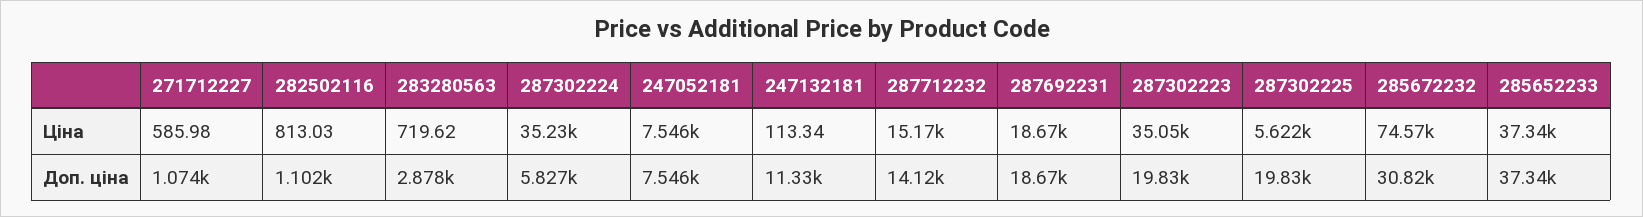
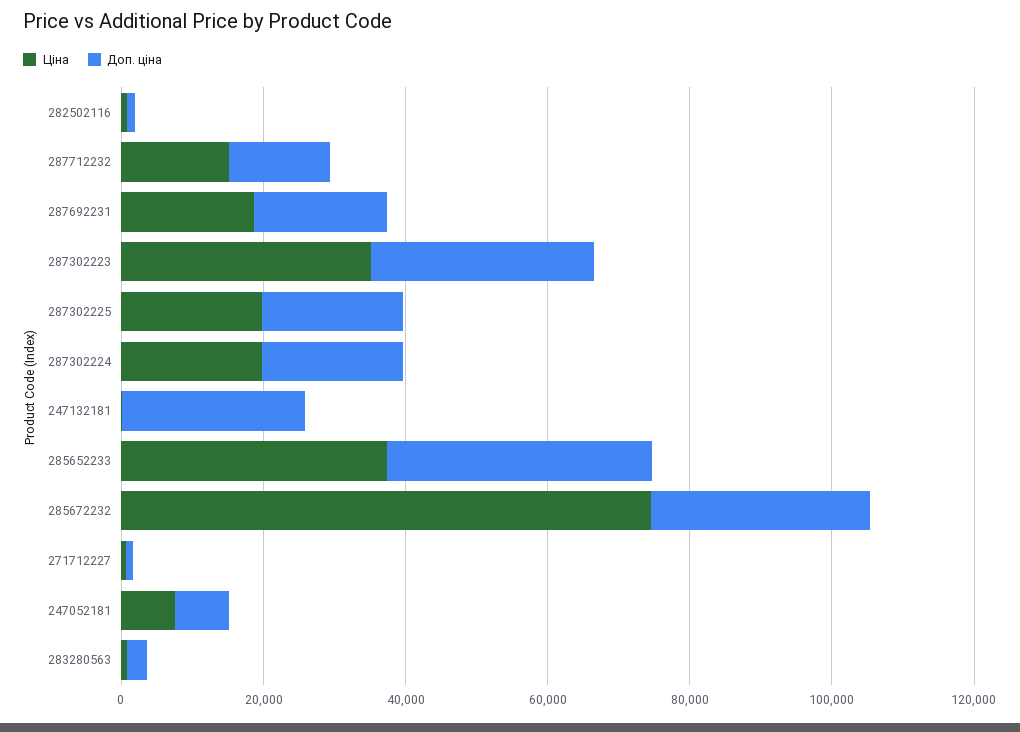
  {
    "Ціна": {
      "271712227": 585.98,
      "282502116": 813.03,
      "283280563": 719.62,
-     "287302224": 35230,
+     "287302224": 20000,
      "247052181": 7546,
      "247132181": 113.34,
      "287712232": 15170,
      "287692231": 18670,
      "287302223": 35050,
-     "287302225": 5622,
+     "287302225": 20000,
      "285672232": 74570,
      "285652233": 37340
    },
    "Доп. ціна": {
      "271712227": 1074,
      "282502116": 1102,
      "283280563": 2878,
-     "287302224": 5827,
+     "287302224": 20000,
      "247052181": 7546,
-     "247132181": 11330,
+     "247132181": 25000,
      "287712232": 14120,
      "287692231": 18670,
-     "287302223": 19830,
+     "287302223": 30000,
      "287302225": 19830,
      "285672232": 30820,
      "285652233": 37340
    }
  }

